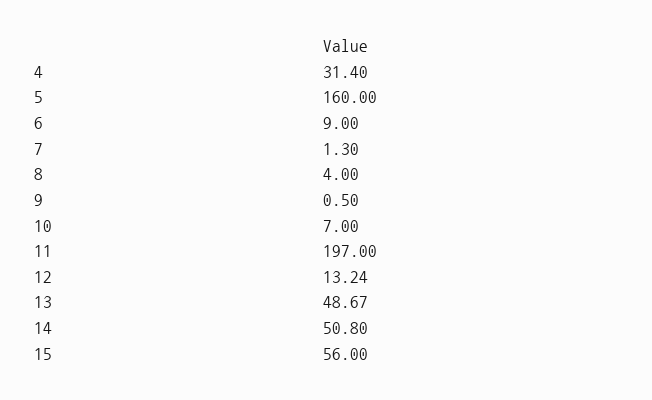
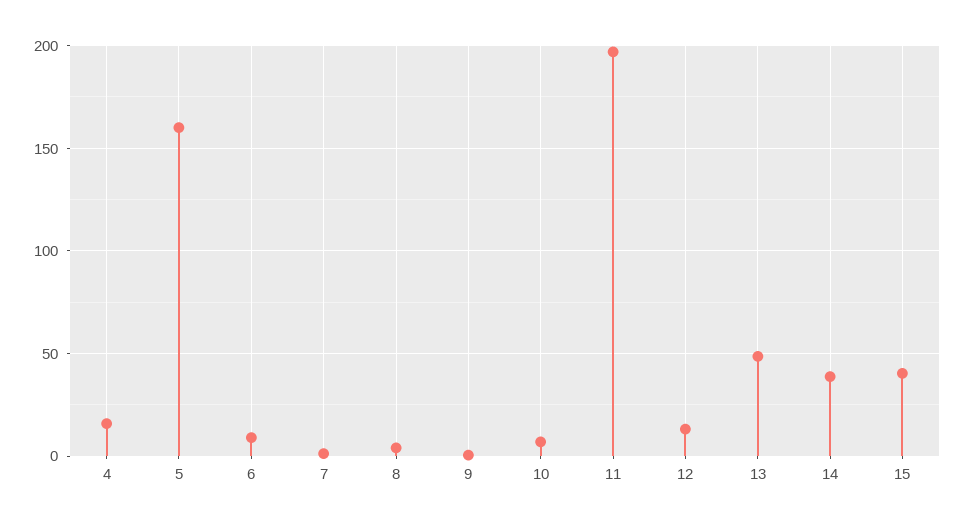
  {
-   "4": 31.4,
+   "4": 15,
    "5": 160,
    "6": 9,
    "7": 1.3,
    "8": 4,
    "9": 0.5,
    "10": 7,
    "11": 197,
    "12": 13.24,
    "13": 48.67,
-   "14": 50.8,
+   "14": 40,
-   "15": 56
+   "15": 40
  }

